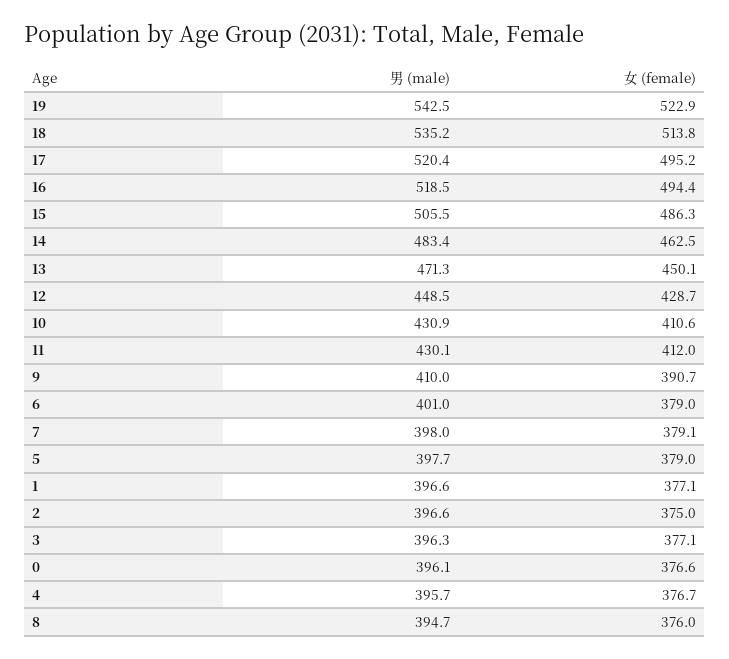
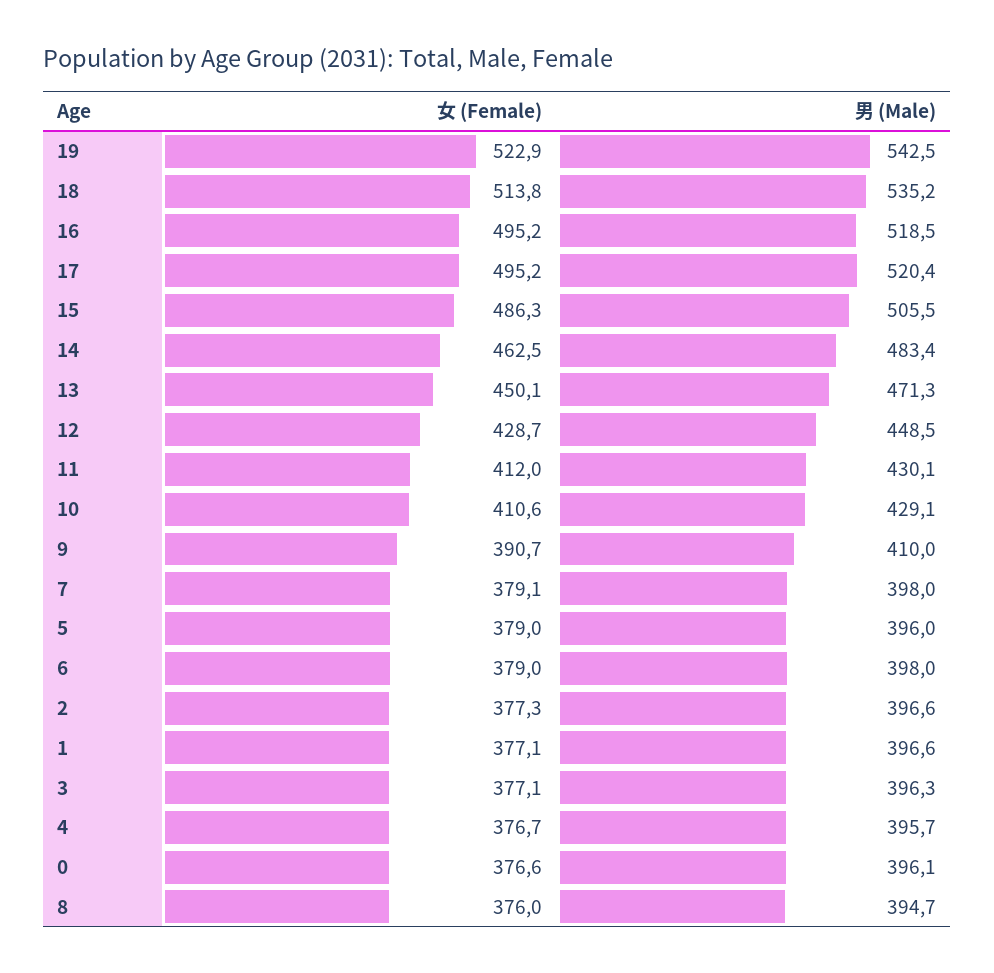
  {
    "男 (male)": {
      "19": 542.5,
      "18": 535.2,
      "17": 520.4,
      "16": 518.5,
      "15": 505.5,
      "14": 483.4,
      "13": 471.3,
      "12": 448.5,
-     "10": 430.9,
+     "10": 429.1,
      "11": 430.1,
      "9": 410,
-     "6": 401,
+     "6": 398,
      "7": 398,
-     "5": 397.7,
+     "5": 396,
      "1": 396.6,
      "2": 396.6,
      "3": 396.3,
      "0": 396.1,
      "4": 395.7,
      "8": 394.7
    },
    "女 (female)": {
      "19": 522.9,
      "18": 513.8,
      "17": 495.2,
-     "16": 494.4,
+     "16": 495.2,
      "15": 486.3,
      "14": 462.5,
      "13": 450.1,
      "12": 428.7,
      "10": 410.6,
      "11": 412,
      "9": 390.7,
      "6": 379,
      "7": 379.1,
      "5": 379,
      "1": 377.1,
-     "2": 375,
+     "2": 377.3,
      "3": 377.1,
      "0": 376.6,
      "4": 376.7,
      "8": 376
    }
  }

